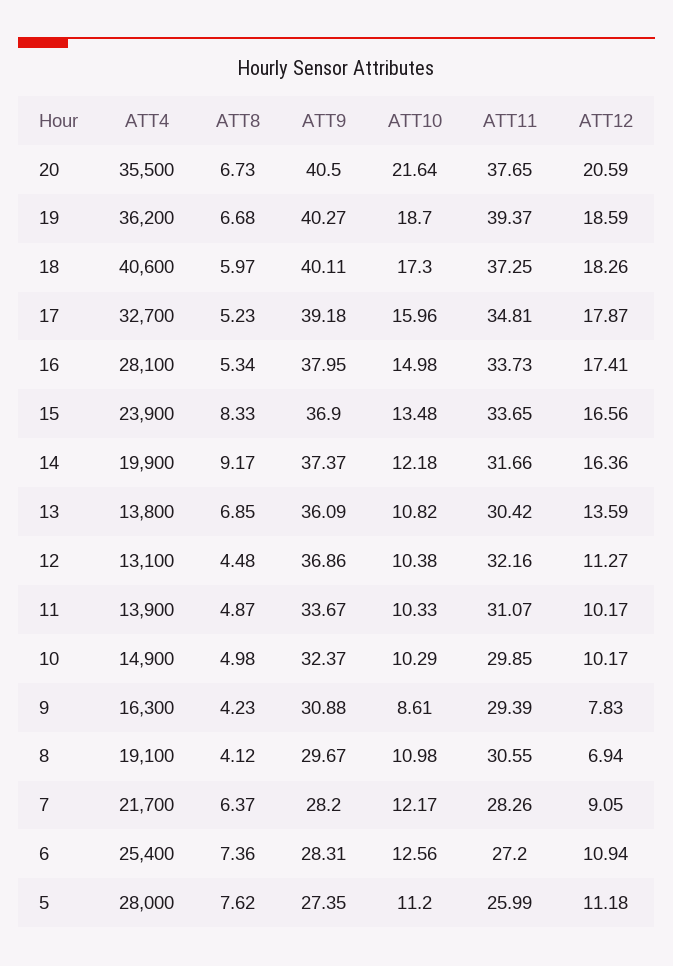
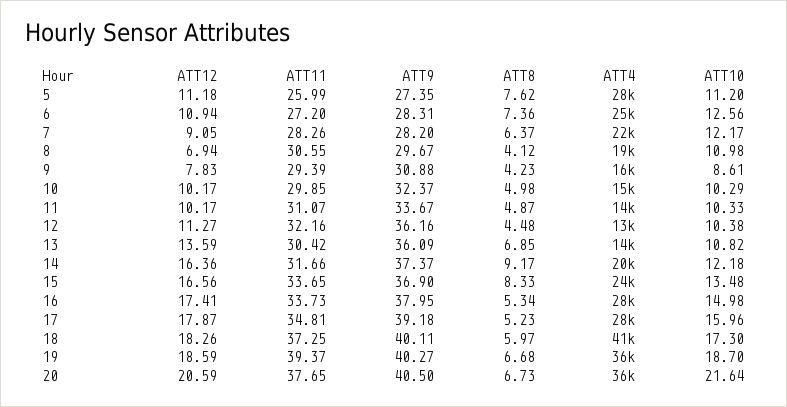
  {
    "ATT4": {
      "20": 35500,
      "19": 36200,
      "18": 40600,
-     "17": 32700,
+     "17": 28000,
      "16": 28100,
      "15": 23900,
      "14": 19900,
      "13": 13800,
      "12": 13100,
      "11": 13900,
      "10": 14900,
      "9": 16300,
      "8": 19100,
      "7": 21700,
      "6": 25400,
      "5": 28000
    },
    "ATT8": {
      "20": 6.73,
      "19": 6.68,
      "18": 5.97,
      "17": 5.23,
      "16": 5.34,
      "15": 8.33,
      "14": 9.17,
      "13": 6.85,
      "12": 4.48,
      "11": 4.87,
      "10": 4.98,
      "9": 4.23,
      "8": 4.12,
      "7": 6.37,
      "6": 7.36,
      "5": 7.62
    },
    "ATT9": {
      "20": 40.5,
      "19": 40.27,
      "18": 40.11,
      "17": 39.18,
      "16": 37.95,
      "15": 36.9,
      "14": 37.37,
      "13": 36.09,
-     "12": 36.86,
+     "12": 36.16,
      "11": 33.67,
      "10": 32.37,
      "9": 30.88,
      "8": 29.67,
      "7": 28.2,
      "6": 28.31,
      "5": 27.35
    },
    "ATT10": {
      "20": 21.64,
      "19": 18.7,
      "18": 17.3,
      "17": 15.96,
      "16": 14.98,
      "15": 13.48,
      "14": 12.18,
      "13": 10.82,
      "12": 10.38,
      "11": 10.33,
      "10": 10.29,
      "9": 8.61,
      "8": 10.98,
      "7": 12.17,
      "6": 12.56,
      "5": 11.2
    },
    "ATT11": {
      "20": 37.65,
      "19": 39.37,
      "18": 37.25,
      "17": 34.81,
      "16": 33.73,
      "15": 33.65,
      "14": 31.66,
      "13": 30.42,
      "12": 32.16,
      "11": 31.07,
      "10": 29.85,
      "9": 29.39,
      "8": 30.55,
      "7": 28.26,
      "6": 27.2,
      "5": 25.99
    },
    "ATT12": {
      "20": 20.59,
      "19": 18.59,
      "18": 18.26,
      "17": 17.87,
      "16": 17.41,
      "15": 16.56,
      "14": 16.36,
      "13": 13.59,
      "12": 11.27,
      "11": 10.17,
      "10": 10.17,
      "9": 7.83,
      "8": 6.94,
      "7": 9.05,
      "6": 10.94,
      "5": 11.18
    }
  }

